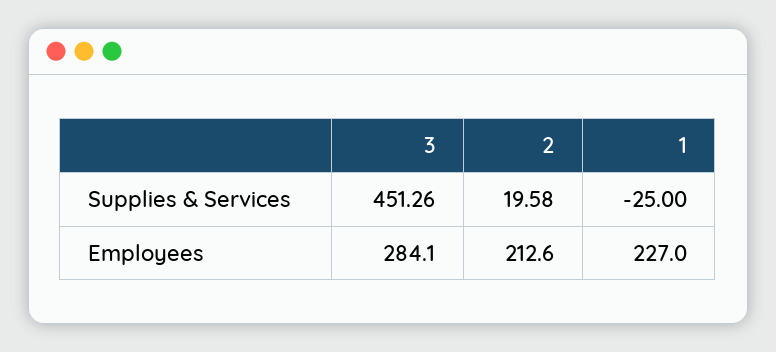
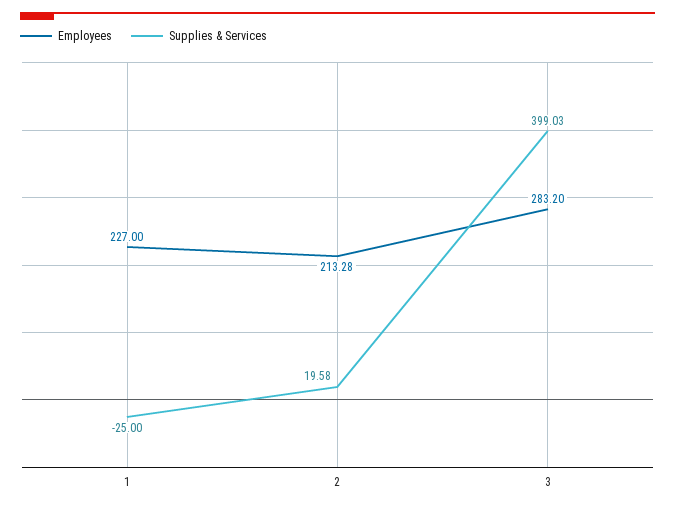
  {
    "Supplies & Services": {
-     "3": 451.26,
+     "3": 399.03,
      "2": 19.58,
      "1": -25
    },
    "Employees": {
-     "3": 284.1,
+     "3": 283.2,
-     "2": 212.6,
+     "2": 213.28,
      "1": 227
    }
  }

